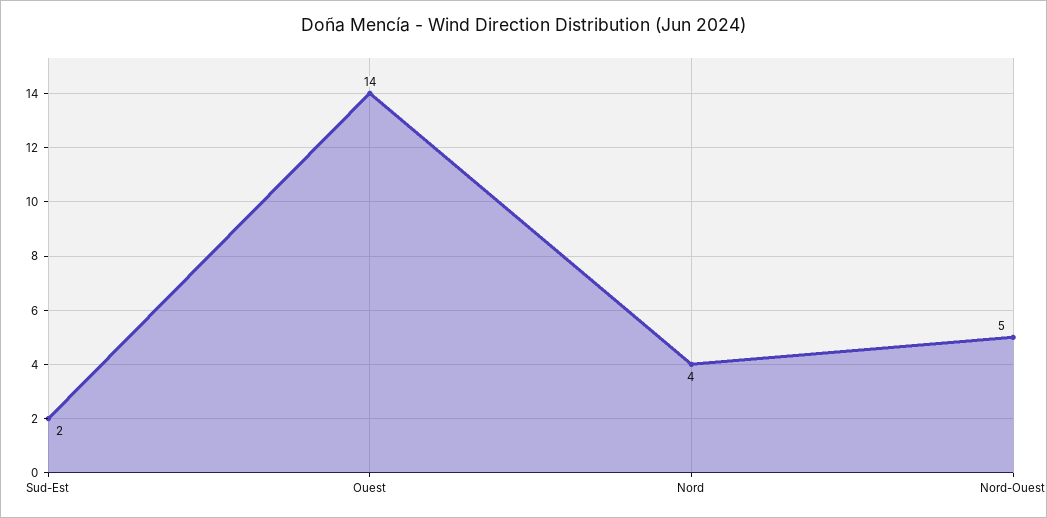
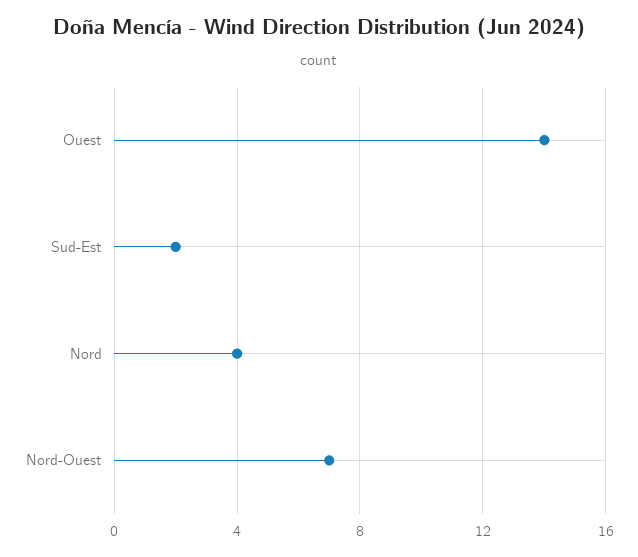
  {
    "Sud-Est": 2,
    "Ouest": 14,
    "Nord": 4,
-   "Nord-Ouest": 5
+   "Nord-Ouest": 7
  }

